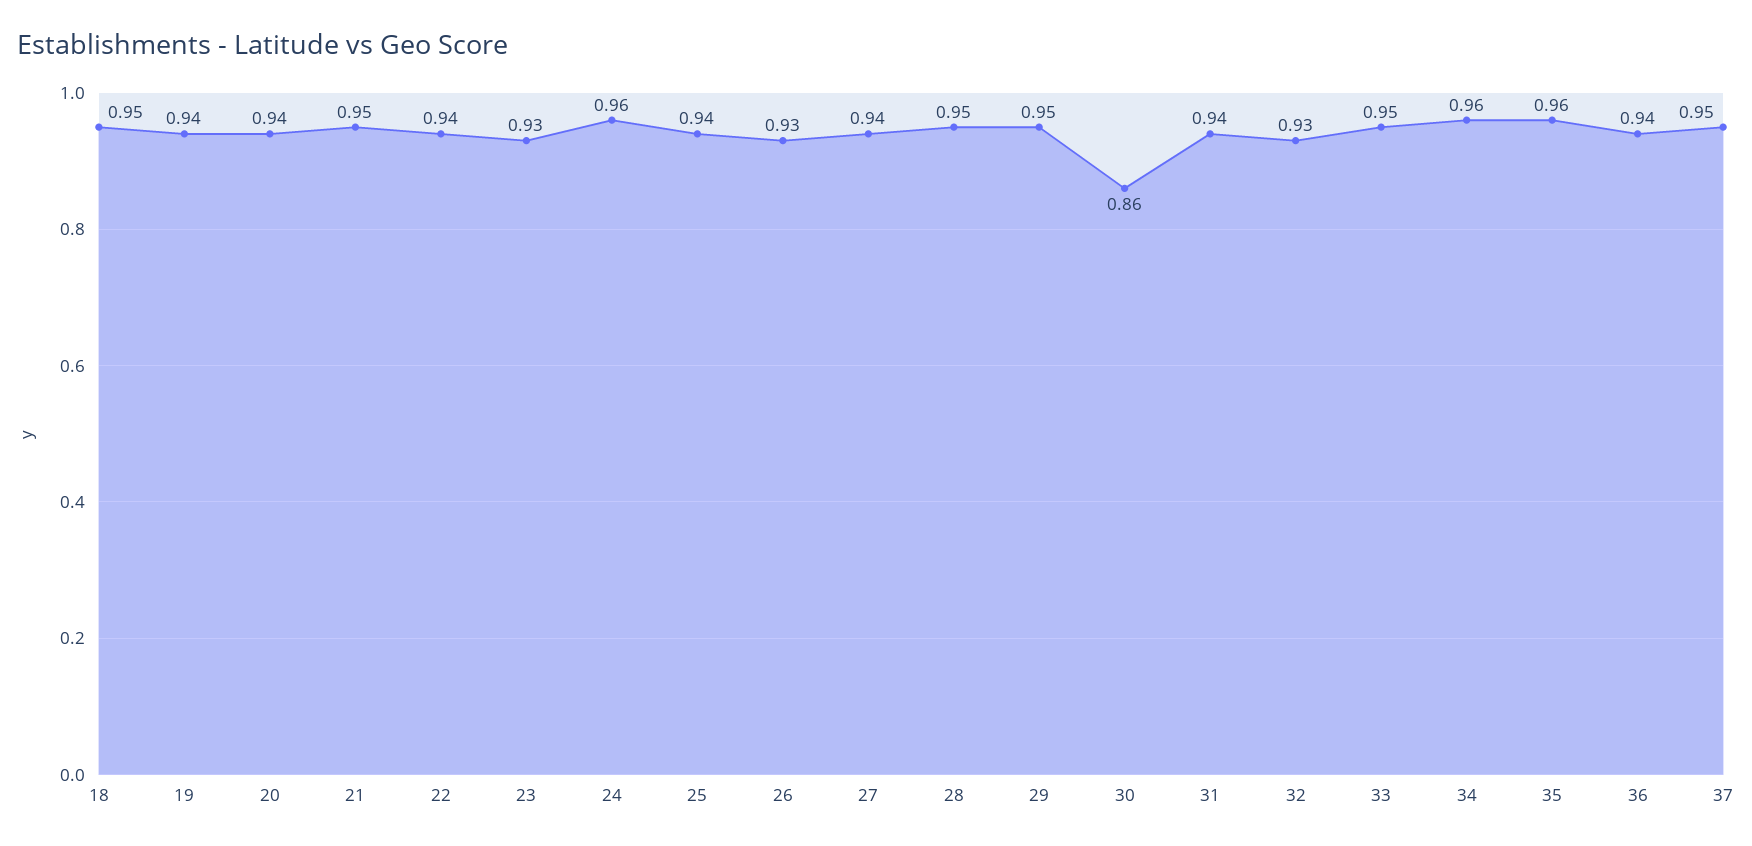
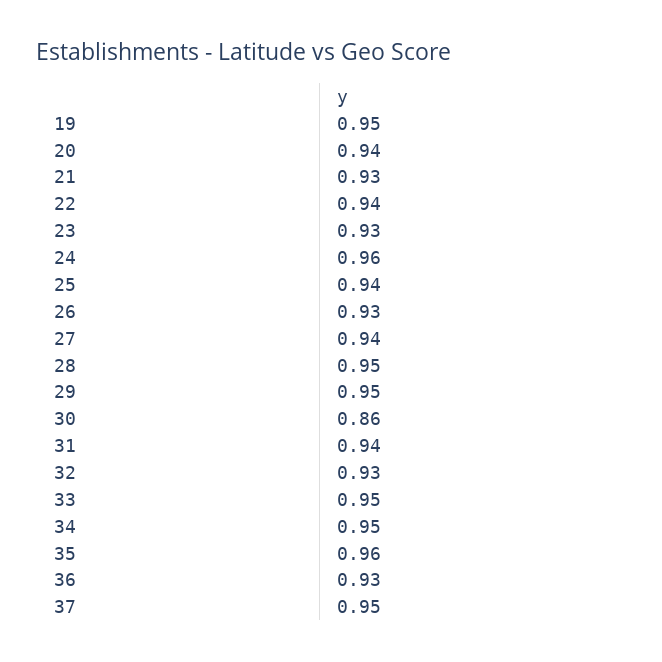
  {
-   "18": 0.95,
-   "19": 0.94,
+   "19": 0.95,
    "20": 0.94,
-   "21": 0.95,
+   "21": 0.93,
    "22": 0.94,
    "23": 0.93,
    "24": 0.96,
    "25": 0.94,
    "26": 0.93,
    "27": 0.94,
    "28": 0.95,
    "29": 0.95,
    "30": 0.86,
    "31": 0.94,
    "32": 0.93,
    "33": 0.95,
-   "34": 0.96,
+   "34": 0.95,
    "35": 0.96,
-   "36": 0.94,
+   "36": 0.93,
    "37": 0.95
  }

